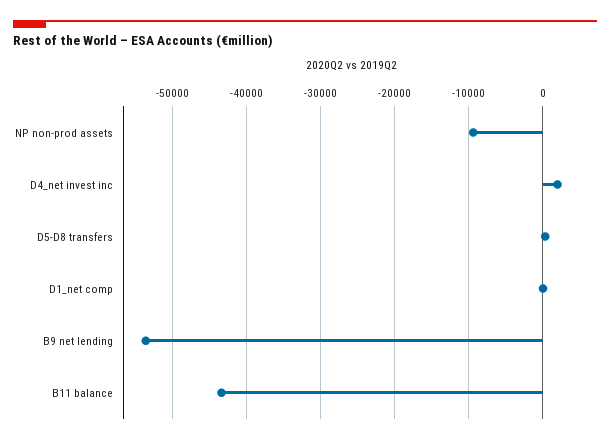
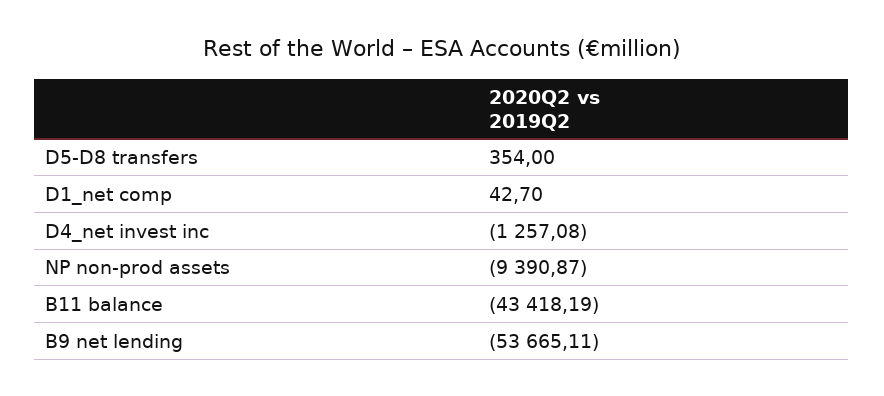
  {
    "NP non-prod assets": -9390.87,
-   "D4_net invest inc": 2000,
+   "D4_net invest inc": -1257.08,
    "D5-D8 transfers": 354,
    "D1_net comp": 42.7,
    "B9 net lending": -53665.11,
    "B11 balance": -43418.19
  }

